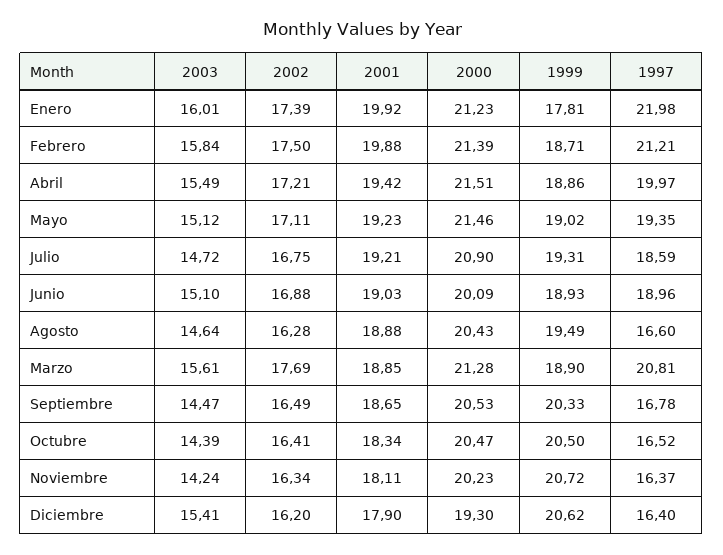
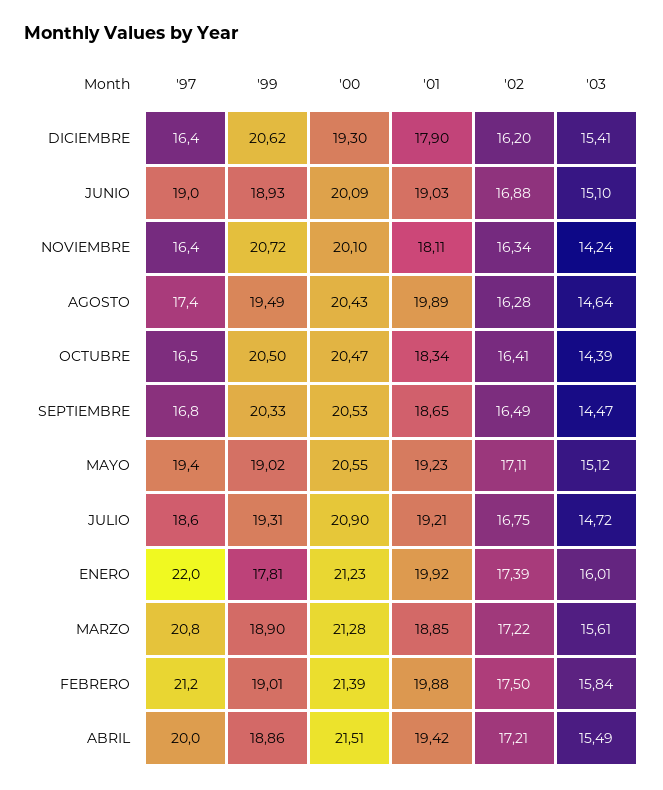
  {
    "2003": {
      "Enero": 16.01,
      "Febrero": 15.84,
      "Abril": 15.49,
      "Mayo": 15.12,
      "Julio": 14.72,
      "Junio": 15.1,
      "Agosto": 14.64,
      "Marzo": 15.61,
      "Septiembre": 14.47,
      "Octubre": 14.39,
      "Noviembre": 14.24,
      "Diciembre": 15.41
    },
    "2002": {
      "Enero": 17.39,
      "Febrero": 17.5,
      "Abril": 17.21,
      "Mayo": 17.11,
      "Julio": 16.75,
      "Junio": 16.88,
      "Agosto": 16.28,
-     "Marzo": 17.69,
+     "Marzo": 17.22,
      "Septiembre": 16.49,
      "Octubre": 16.41,
      "Noviembre": 16.34,
      "Diciembre": 16.2
    },
    "2001": {
      "Enero": 19.92,
      "Febrero": 19.88,
      "Abril": 19.42,
      "Mayo": 19.23,
      "Julio": 19.21,
      "Junio": 19.03,
-     "Agosto": 18.88,
+     "Agosto": 19.89,
      "Marzo": 18.85,
      "Septiembre": 18.65,
      "Octubre": 18.34,
      "Noviembre": 18.11,
      "Diciembre": 17.9
    },
    "2000": {
      "Enero": 21.23,
      "Febrero": 21.39,
      "Abril": 21.51,
-     "Mayo": 21.46,
+     "Mayo": 20.55,
      "Julio": 20.9,
      "Junio": 20.09,
      "Agosto": 20.43,
      "Marzo": 21.28,
      "Septiembre": 20.53,
      "Octubre": 20.47,
-     "Noviembre": 20.23,
+     "Noviembre": 20.1,
      "Diciembre": 19.3
    },
    "1999": {
      "Enero": 17.81,
-     "Febrero": 18.71,
+     "Febrero": 19.01,
      "Abril": 18.86,
      "Mayo": 19.02,
      "Julio": 19.31,
      "Junio": 18.93,
      "Agosto": 19.49,
      "Marzo": 18.9,
      "Septiembre": 20.33,
      "Octubre": 20.5,
      "Noviembre": 20.72,
      "Diciembre": 20.62
    },
    "1997": {
      "Enero": 21.98,
      "Febrero": 21.21,
      "Abril": 19.97,
      "Mayo": 19.35,
      "Julio": 18.59,
      "Junio": 18.96,
-     "Agosto": 16.6,
+     "Agosto": 17.4,
      "Marzo": 20.81,
      "Septiembre": 16.78,
      "Octubre": 16.52,
      "Noviembre": 16.37,
      "Diciembre": 16.4
    }
  }

